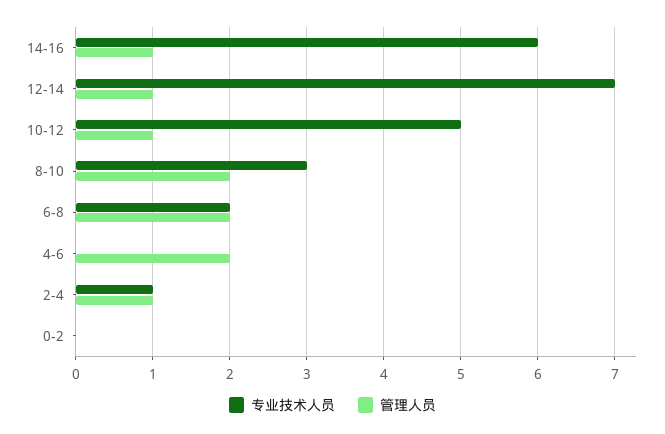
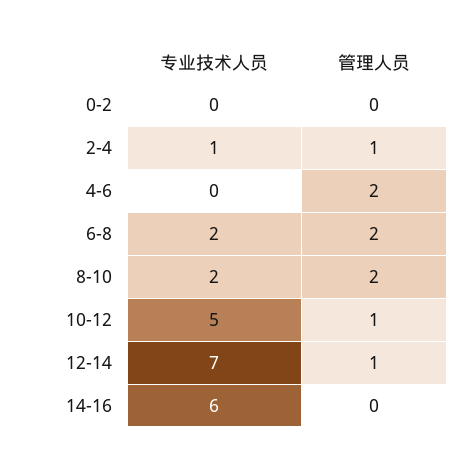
  {
    "专业技术人员": {
      "14-16": 6,
      "12-14": 7,
      "10-12": 5,
-     "8-10": 3,
+     "8-10": 2,
      "6-8": 2,
      "4-6": 0,
      "2-4": 1,
      "0-2": 0
    },
    "管理人员": {
-     "14-16": 1,
+     "14-16": 0,
      "12-14": 1,
      "10-12": 1,
      "8-10": 2,
      "6-8": 2,
      "4-6": 2,
      "2-4": 1,
      "0-2": 0
    }
  }

